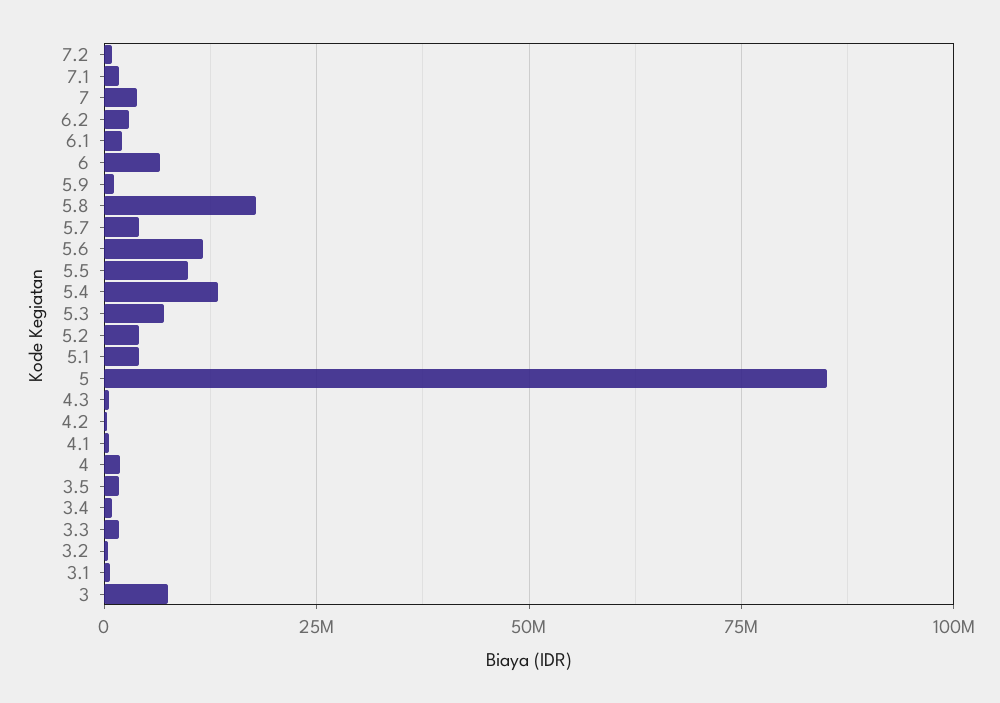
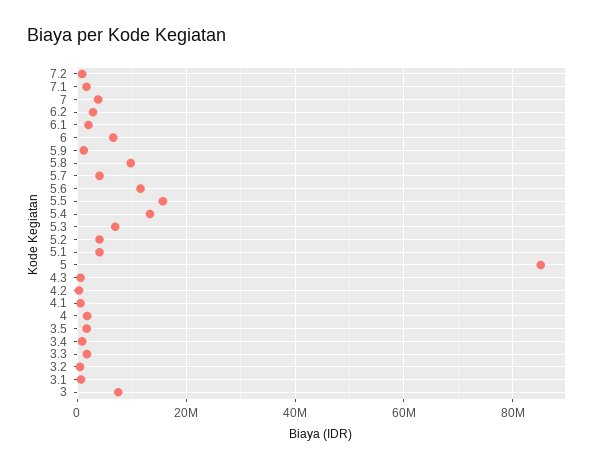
  {
    "7.2": 0,
    "7.1": 2000000,
    "7": 4000000,
    "6.2": 2000000,
    "6.1": 2000000,
    "6": 6000000,
    "5.9": 2000000,
-   "5.8": 17500000,
+   "5.8": 10000000,
    "5.7": 4000000,
    "5.6": 12000000,
-   "5.5": 10000000,
+   "5.5": 16000000,
    "5.4": 14000000,
    "5.3": 6000000,
    "5.2": 4000000,
    "5.1": 4000000,
    "5": 86000000,
    "4.3": 0,
    "4.2": 0,
    "4.1": 0,
    "4": 2000000,
    "3.5": 2000000,
    "3.4": 0,
    "3.3": 2000000,
    "3.2": 0,
    "3.1": 0,
    "3": 8000000
  }

